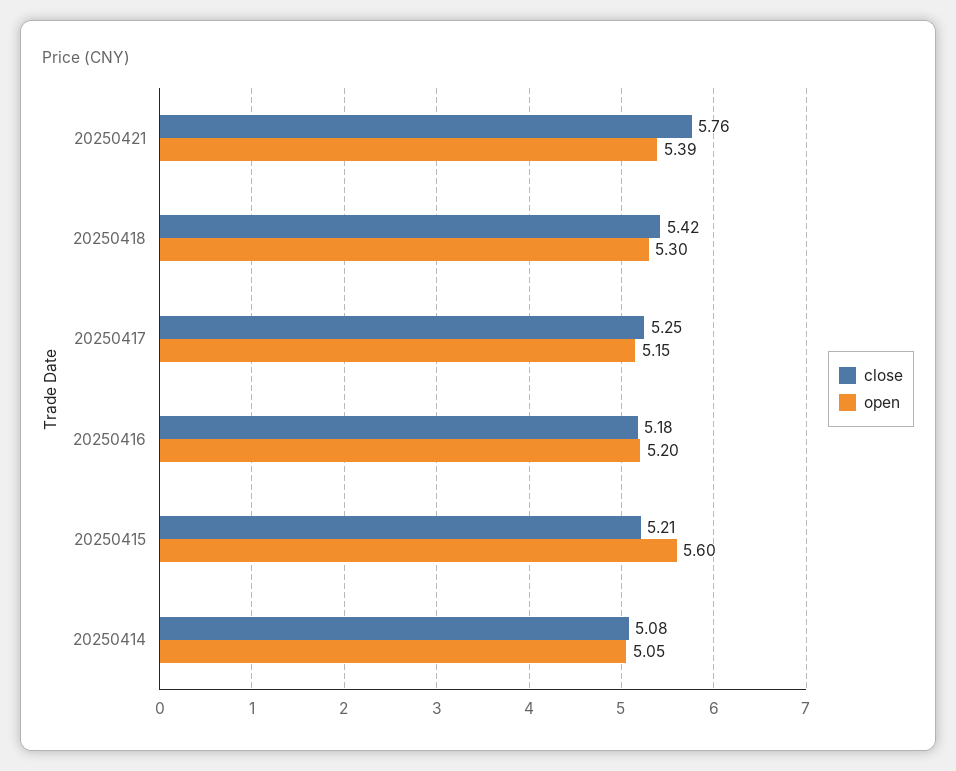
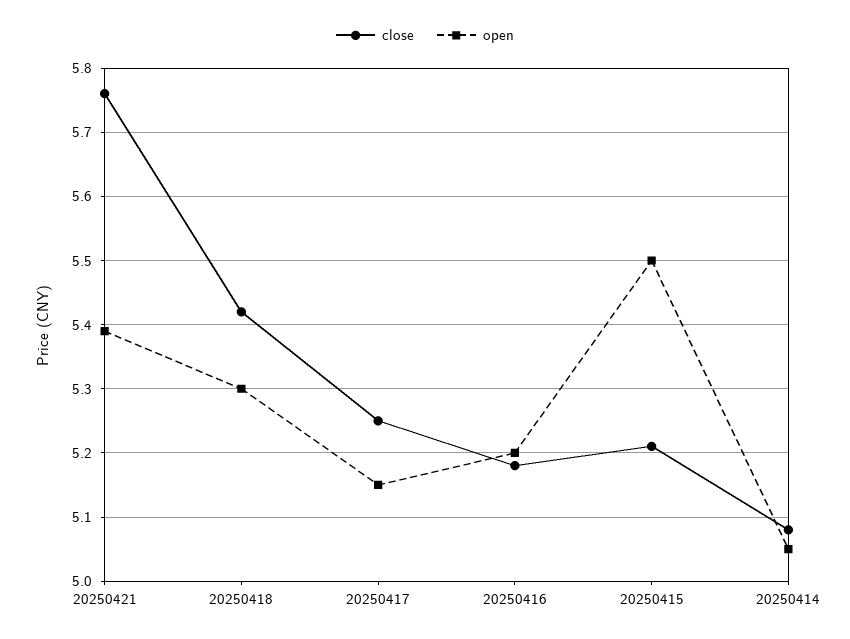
  {
    "close": {
      "20250421": 5.76,
      "20250418": 5.42,
      "20250417": 5.25,
      "20250416": 5.18,
      "20250415": 5.21,
      "20250414": 5.08
    },
    "open": {
      "20250421": 5.39,
      "20250418": 5.3,
      "20250417": 5.15,
      "20250416": 5.2,
-     "20250415": 5.6,
+     "20250415": 5.5,
      "20250414": 5.05
    }
  }

